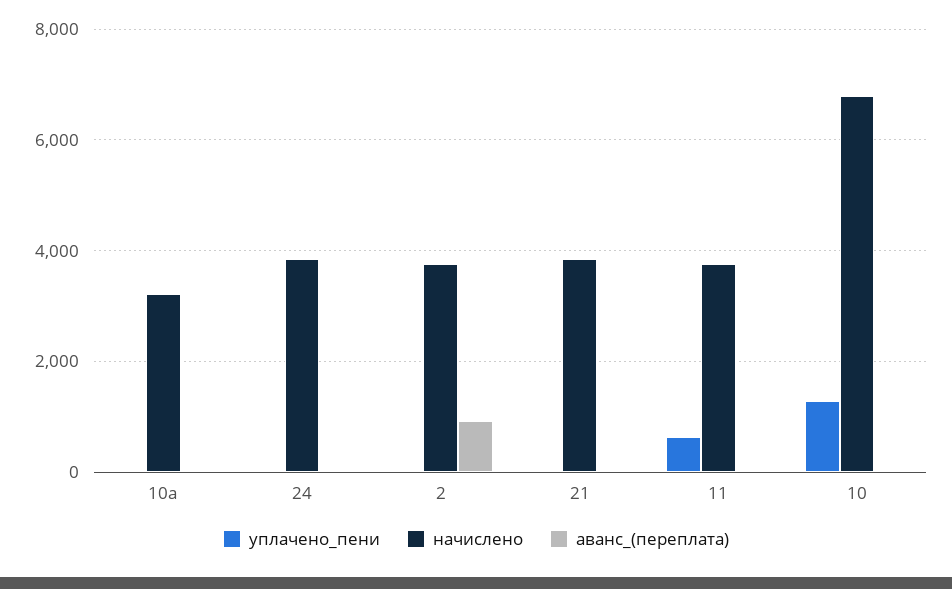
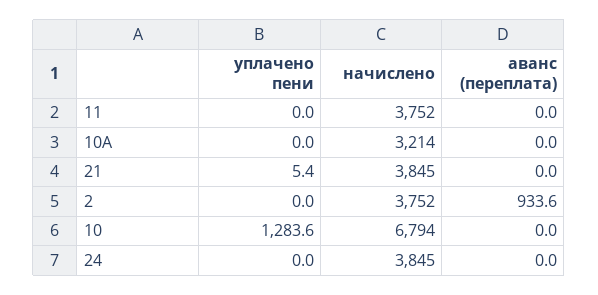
  {
    "уплачено_пени": {
      "10а": 0,
      "24": 0,
      "2": 0,
      "21": 5.4,
-     "11": 600,
+     "11": 0,
      "10": 1283.6
    },
    "начислено": {
      "10а": 3214,
      "24": 3845,
      "2": 3752,
      "21": 3845,
      "11": 3752,
      "10": 6794
    },
    "аванс_(переплата)": {
      "10а": 0,
      "24": 0,
      "2": 933.6,
      "21": 0,
      "11": 0,
      "10": 0
    }
  }

